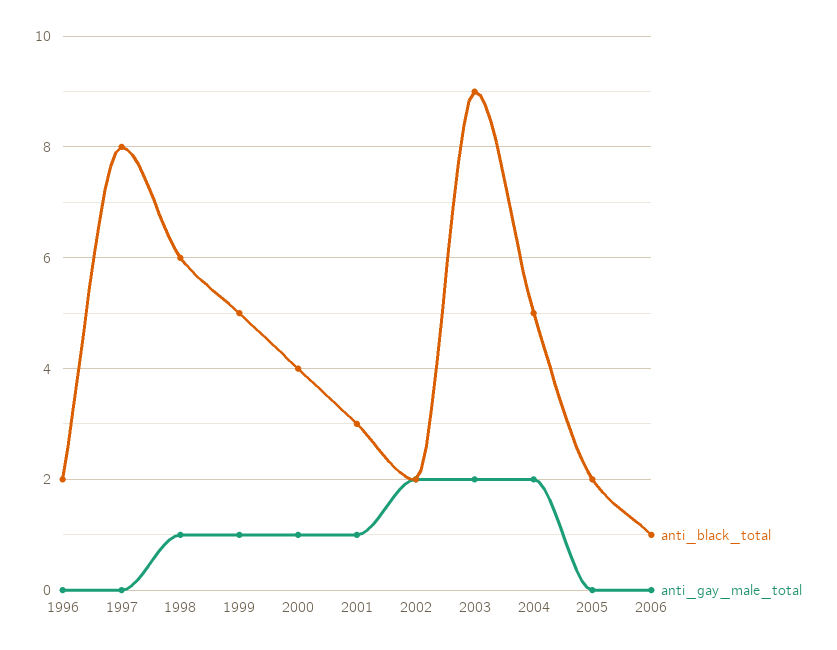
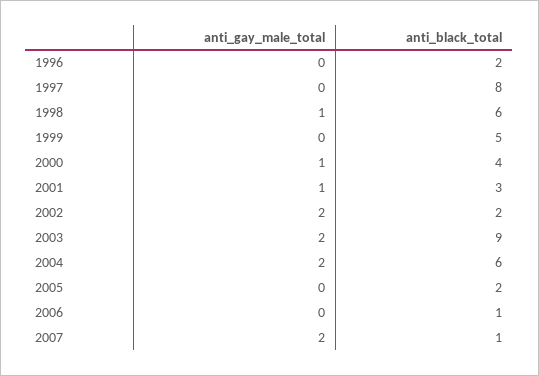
  {
    "anti_black_total": {
      "1996": 2,
      "1997": 8,
      "1998": 6,
      "1999": 5,
      "2000": 4,
      "2001": 3,
      "2002": 2,
      "2003": 9,
-     "2004": 5,
+     "2004": 6,
      "2005": 2,
-     "2006": 1
+     "2006": 1,
+     "2007": 1
    },
    "anti_gay_male_total": {
      "1996": 0,
      "1997": 0,
      "1998": 1,
-     "1999": 1,
+     "1999": 0,
      "2000": 1,
      "2001": 1,
      "2002": 2,
      "2003": 2,
      "2004": 2,
      "2005": 0,
-     "2006": 0
+     "2006": 0,
+     "2007": 2
    }
  }

